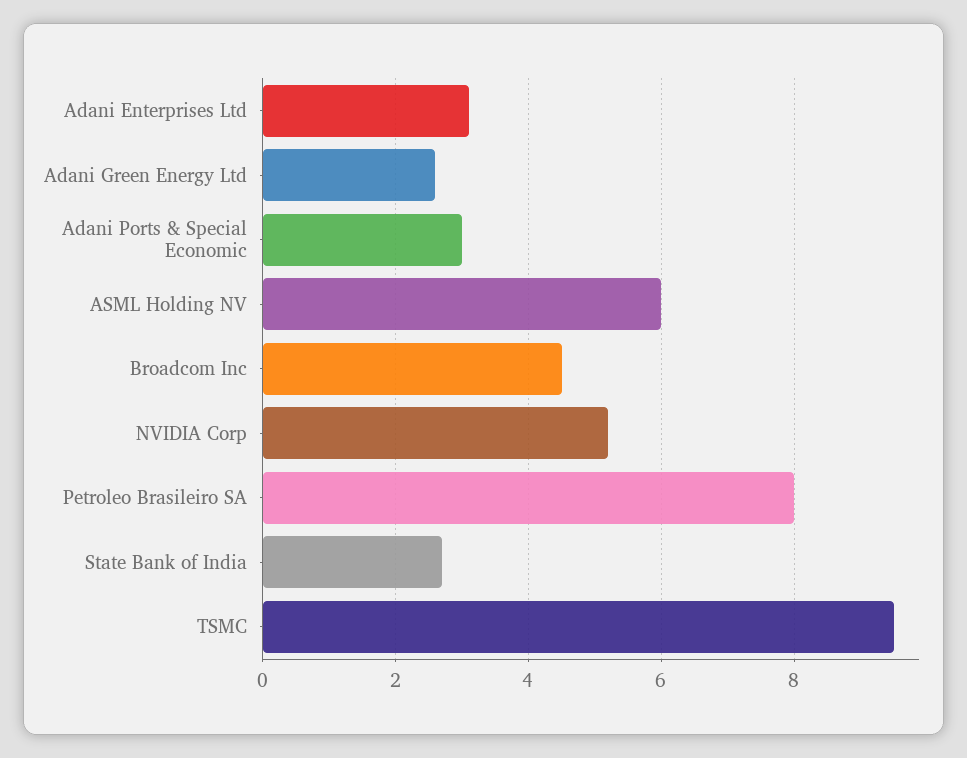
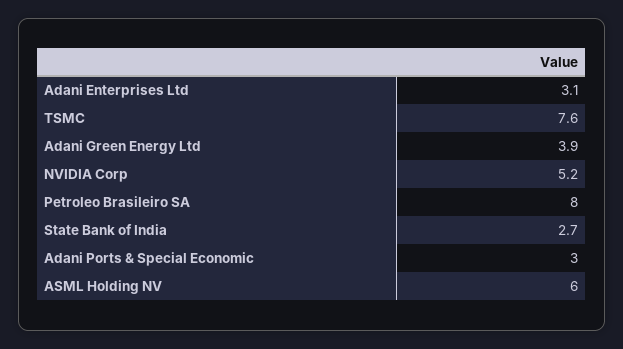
  {
    "Adani Enterprises Ltd": 3.1,
-   "Adani Green Energy Ltd": 2.5,
+   "Adani Green Energy Ltd": 3.9,
    "Adani Ports & Special Economic": 3,
    "ASML Holding NV": 6,
-   "Broadcom Inc": 4.5,
    "NVIDIA Corp": 5.2,
    "Petroleo Brasileiro SA": 8,
    "State Bank of India": 2.7,
-   "TSMC": 9.5
+   "TSMC": 7.6
  }

